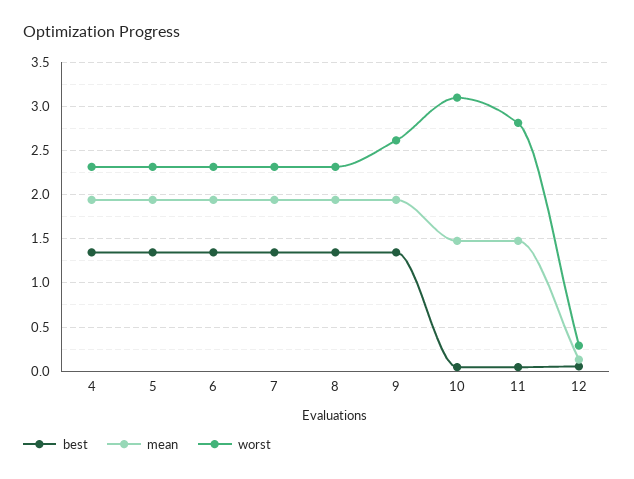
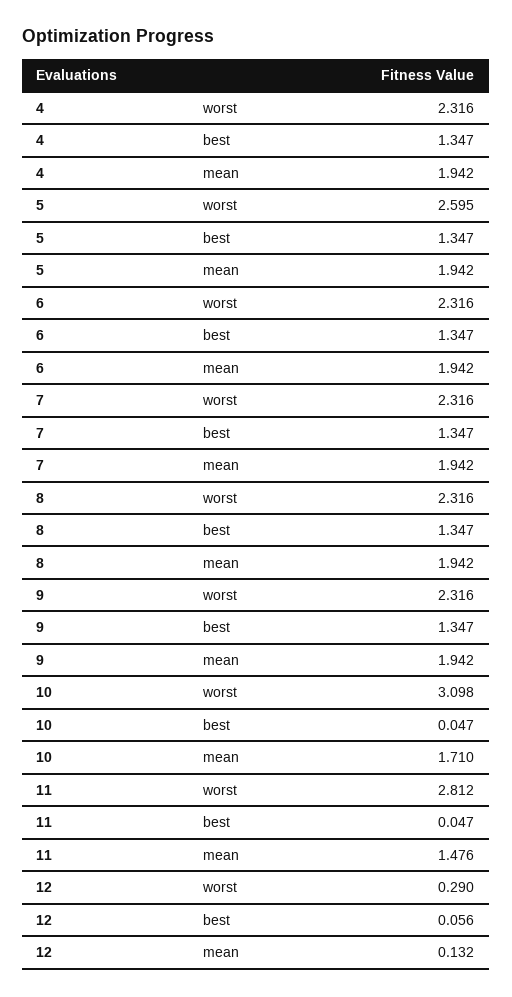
  {
    "best": {
      "4": 1.347,
      "5": 1.347,
      "6": 1.347,
      "7": 1.347,
      "8": 1.347,
      "9": 1.347,
      "10": 0.047,
      "11": 0.047,
      "12": 0.056
    },
    "mean": {
      "4": 1.942,
      "5": 1.942,
      "6": 1.942,
      "7": 1.942,
      "8": 1.942,
      "9": 1.942,
-     "10": 1.5,
+     "10": 1.71,
      "11": 1.476,
      "12": 0.132
    },
    "worst": {
      "4": 2.316,
-     "5": 2.3,
+     "5": 2.595,
      "6": 2.316,
      "7": 2.316,
      "8": 2.316,
-     "9": 2.6,
+     "9": 2.316,
      "10": 3.098,
      "11": 2.812,
      "12": 0.29
    }
  }

